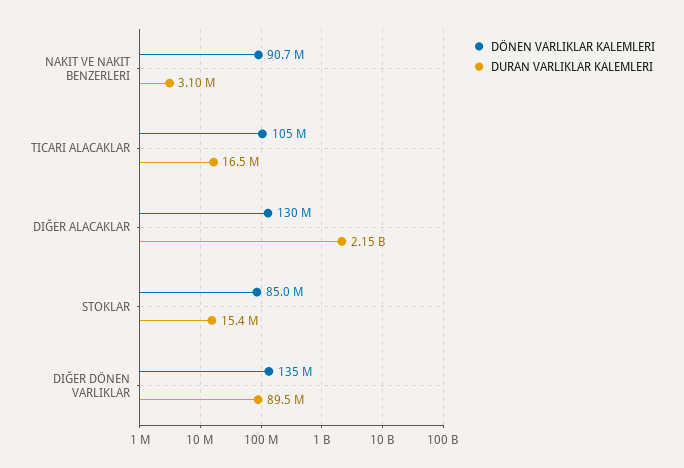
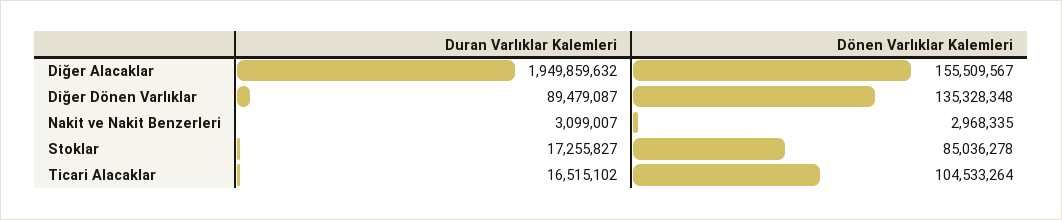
  {
    "DÖNEN VARLIKLAR KALEMLERI": {
-     "NAKIT VE NAKIT BENZERLERI": 90700000,
+     "NAKIT VE NAKIT BENZERLERI": 2968335,
      "TICARI ALACAKLAR": 104533264,
-     "DIĞER ALACAKLAR": 130000000,
+     "DIĞER ALACAKLAR": 155509567,
      "STOKLAR": 85036278,
      "DIĞER DÖNEN VARLIKLAR": 135328348
    },
    "DURAN VARLIKLAR KALEMLERI": {
      "NAKIT VE NAKIT BENZERLERI": 3099007,
      "TICARI ALACAKLAR": 16515102,
-     "DIĞER ALACAKLAR": 2150000000,
+     "DIĞER ALACAKLAR": 1949859632,
-     "STOKLAR": 15400000,
+     "STOKLAR": 17255827,
      "DIĞER DÖNEN VARLIKLAR": 89479087
    }
  }

